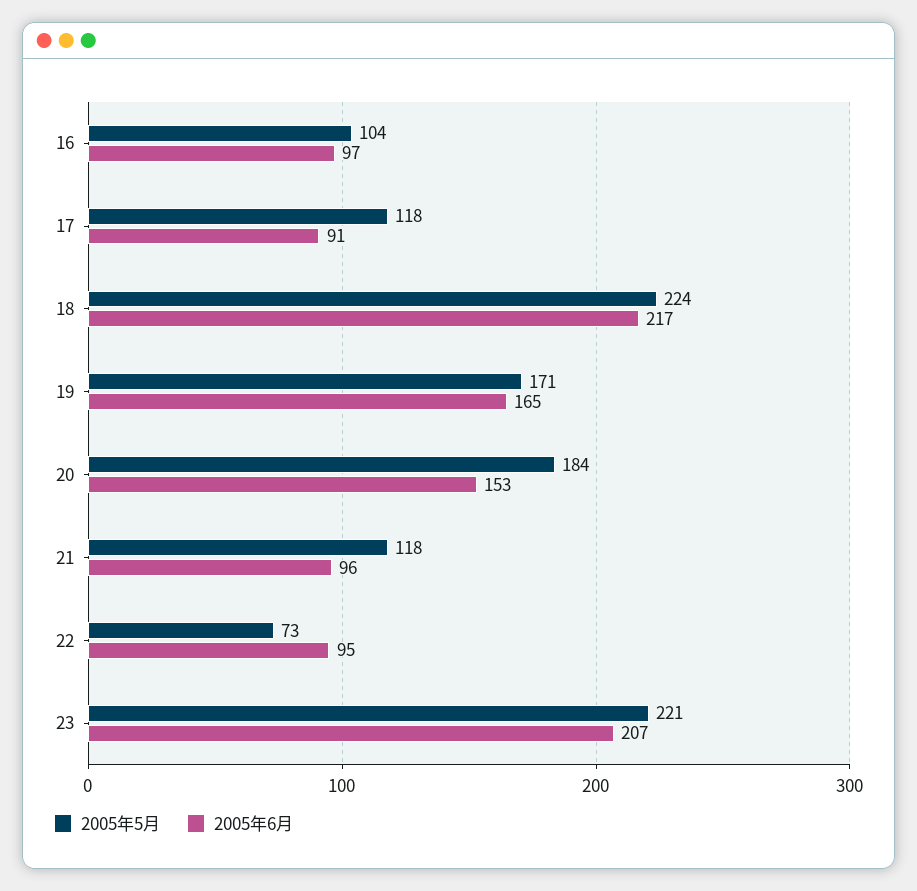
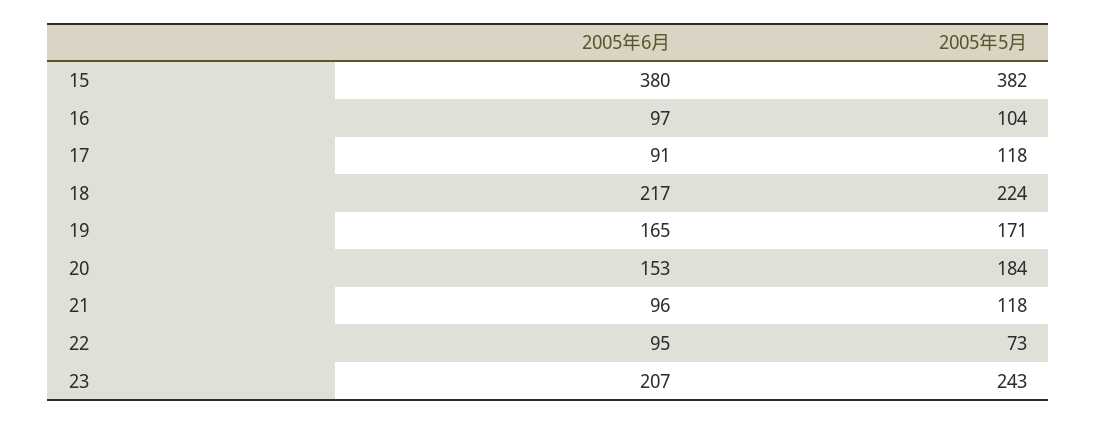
  {
    "2005年5月": {
      "16": 104,
      "17": 118,
      "18": 224,
      "19": 171,
      "20": 184,
      "21": 118,
      "22": 73,
-     "23": 221
+     "23": 243,
+     "15": 382
    },
    "2005年6月": {
      "16": 97,
      "17": 91,
      "18": 217,
      "19": 165,
      "20": 153,
      "21": 96,
      "22": 95,
-     "23": 207
+     "23": 207,
+     "15": 380
    }
  }

